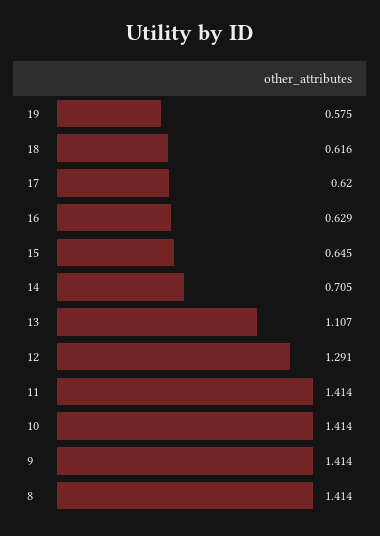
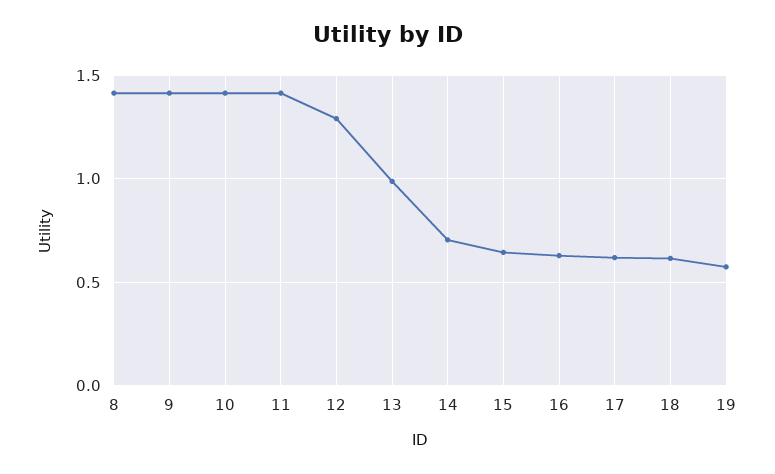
  {
    "19": 0.575,
    "18": 0.616,
    "17": 0.62,
    "16": 0.629,
    "15": 0.645,
    "14": 0.705,
-   "13": 1.107,
+   "13": 1,
    "12": 1.291,
    "11": 1.414,
    "10": 1.414,
    "9": 1.414,
    "8": 1.414
  }

